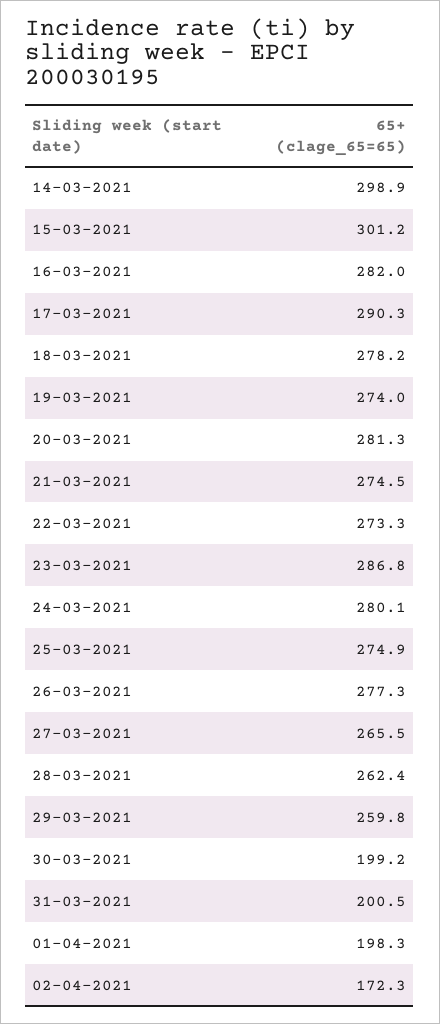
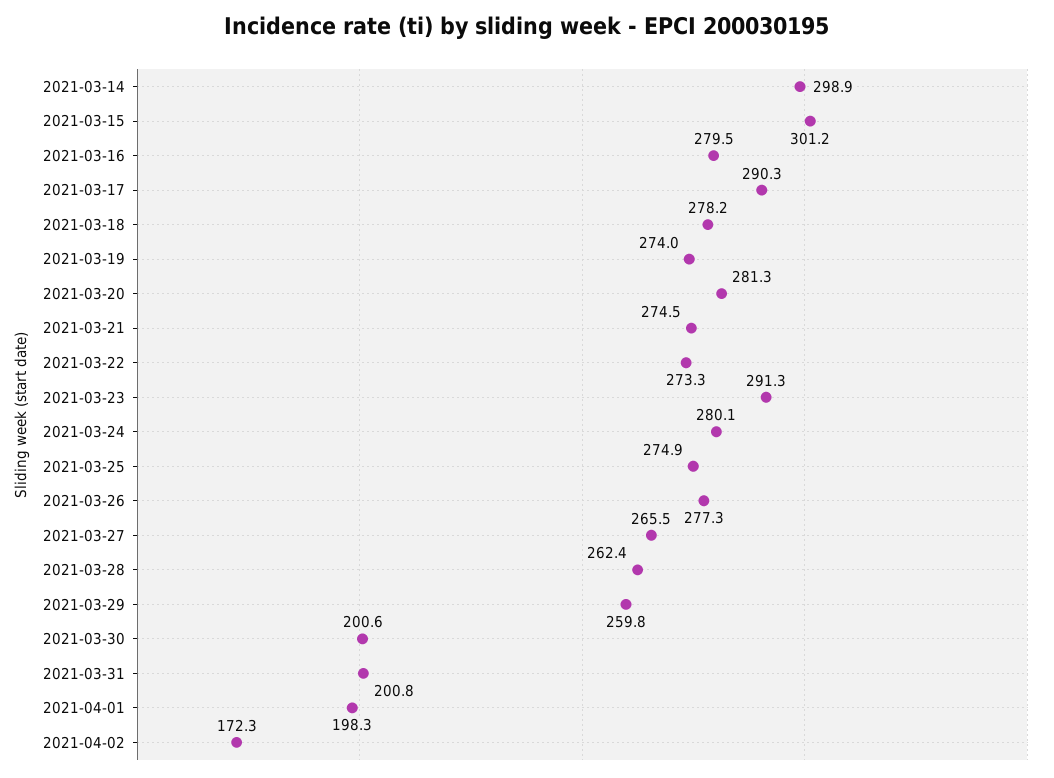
  {
    "14-03-2021": 298.9,
    "15-03-2021": 301.2,
-   "16-03-2021": 282,
+   "16-03-2021": 279.5,
    "17-03-2021": 290.3,
    "18-03-2021": 278.2,
    "19-03-2021": 274,
    "20-03-2021": 281.3,
    "21-03-2021": 274.5,
    "22-03-2021": 273.3,
-   "23-03-2021": 286.8,
+   "23-03-2021": 291.3,
    "24-03-2021": 280.1,
    "25-03-2021": 274.9,
    "26-03-2021": 277.3,
    "27-03-2021": 265.5,
    "28-03-2021": 262.4,
    "29-03-2021": 259.8,
-   "30-03-2021": 199.2,
+   "30-03-2021": 200.6,
-   "31-03-2021": 200.5,
+   "31-03-2021": 200.8,
    "01-04-2021": 198.3,
    "02-04-2021": 172.3
  }

